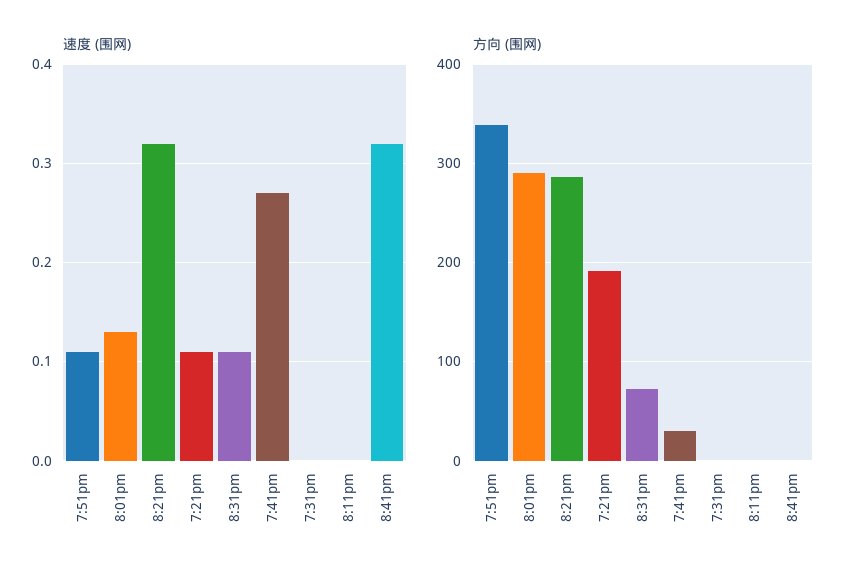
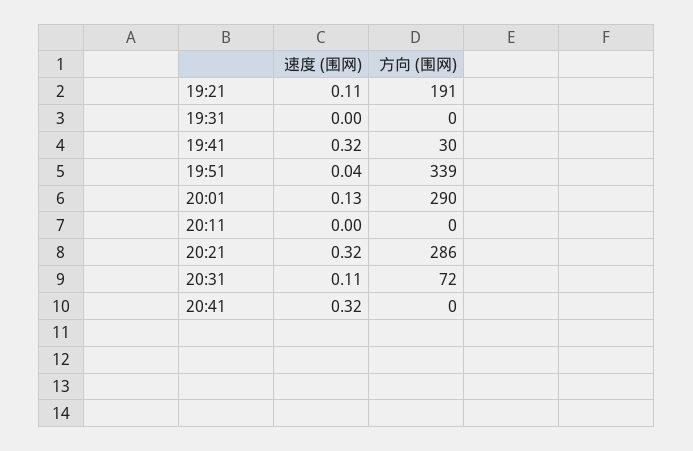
  {
    "速度 (围网)": {
-     "7:51pm": 0.11,
+     "7:51pm": 0.04,
      "8:01pm": 0.13,
      "8:21pm": 0.32,
      "7:21pm": 0.11,
      "8:31pm": 0.11,
-     "7:41pm": 0.27,
+     "7:41pm": 0.32,
      "7:31pm": 0,
      "8:11pm": 0,
      "8:41pm": 0.32
    },
    "方向 (围网)": {
      "7:51pm": 339,
      "8:01pm": 290,
      "8:21pm": 286,
      "7:21pm": 191,
      "8:31pm": 72,
      "7:41pm": 30,
      "7:31pm": 0,
      "8:11pm": 0,
      "8:41pm": 0
    }
  }

